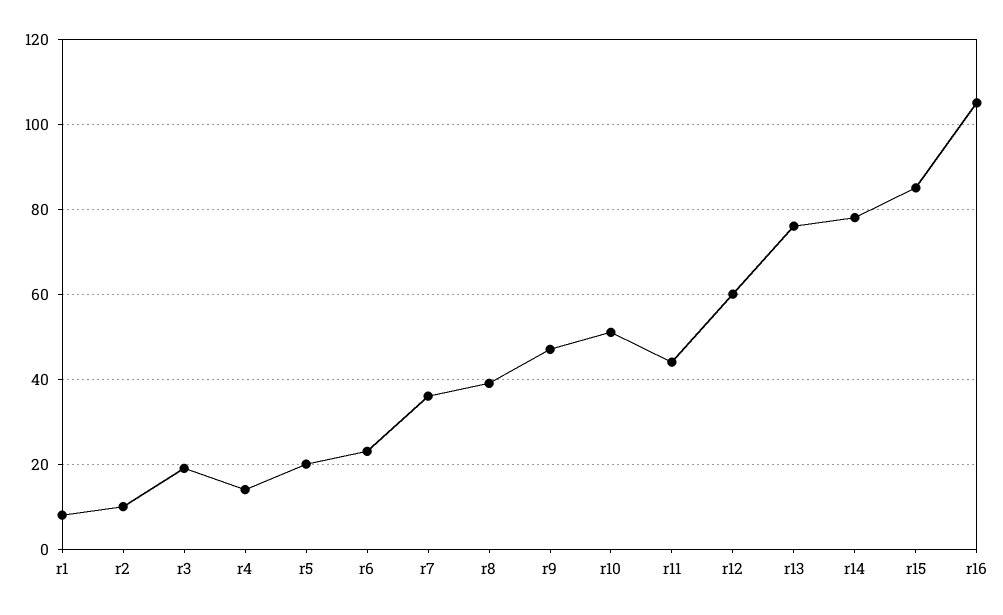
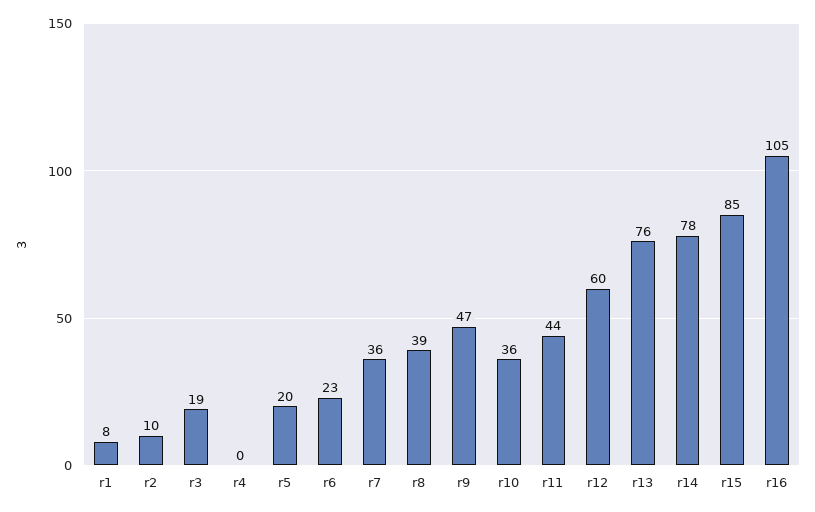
  {
    "r1": 8,
    "r2": 10,
    "r3": 19,
-   "r4": 15,
+   "r4": 0,
    "r5": 20,
    "r6": 23,
    "r7": 36,
    "r8": 39,
    "r9": 47,
-   "r10": 50,
+   "r10": 36,
    "r11": 44,
    "r12": 60,
    "r13": 76,
    "r14": 78,
    "r15": 85,
    "r16": 105
  }

